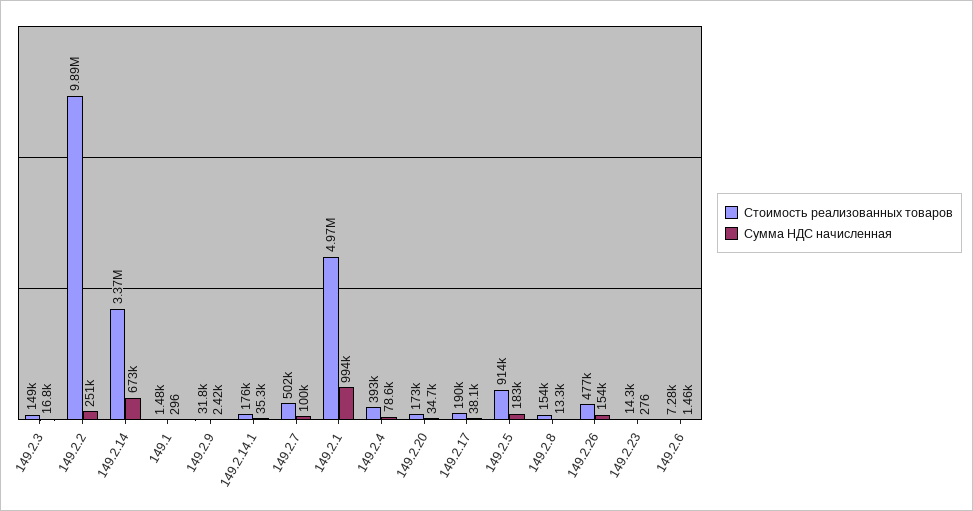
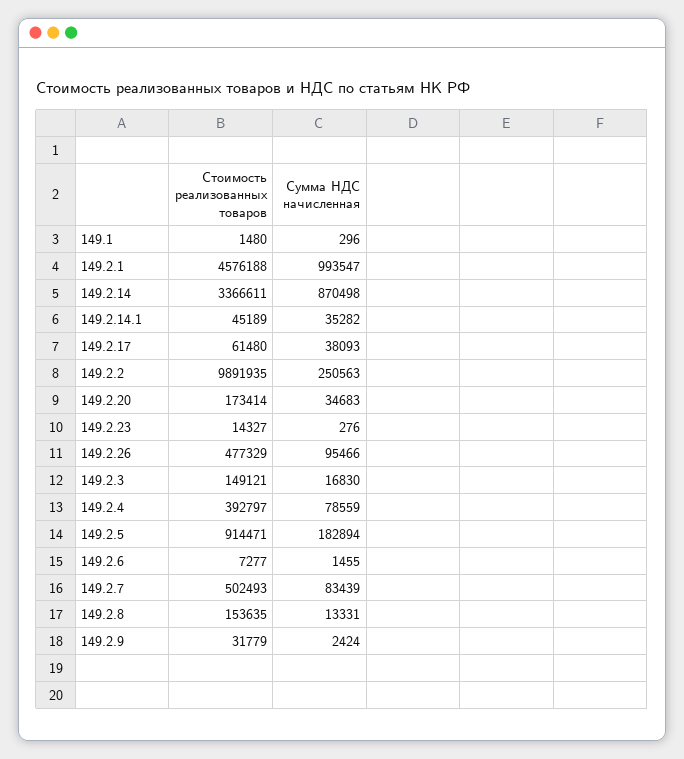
  {
    "Стоимость реализованных товаров": {
      "149.2.3": 149121,
      "149.2.2": 9891935,
      "149.2.14": 3366611,
      "149.1": 1480,
      "149.2.9": 31779,
-     "149.2.14.1": 176000,
+     "149.2.14.1": 45189,
      "149.2.7": 502493,
-     "149.2.1": 4970000,
+     "149.2.1": 4576188,
      "149.2.4": 392797,
      "149.2.20": 173414,
-     "149.2.17": 190000,
+     "149.2.17": 61480,
      "149.2.5": 914471,
      "149.2.8": 153635,
      "149.2.26": 477329,
      "149.2.23": 14327,
      "149.2.6": 7277
    },
    "Сумма НДС начисленная": {
      "149.2.3": 16830,
      "149.2.2": 250563,
-     "149.2.14": 673000,
+     "149.2.14": 870498,
      "149.1": 296,
      "149.2.9": 2424,
      "149.2.14.1": 35282,
-     "149.2.7": 100000,
+     "149.2.7": 83439,
      "149.2.1": 993547,
      "149.2.4": 78559,
      "149.2.20": 34683,
      "149.2.17": 38093,
      "149.2.5": 182894,
      "149.2.8": 13331,
-     "149.2.26": 154000,
+     "149.2.26": 95466,
      "149.2.23": 276,
      "149.2.6": 1455
    }
  }

